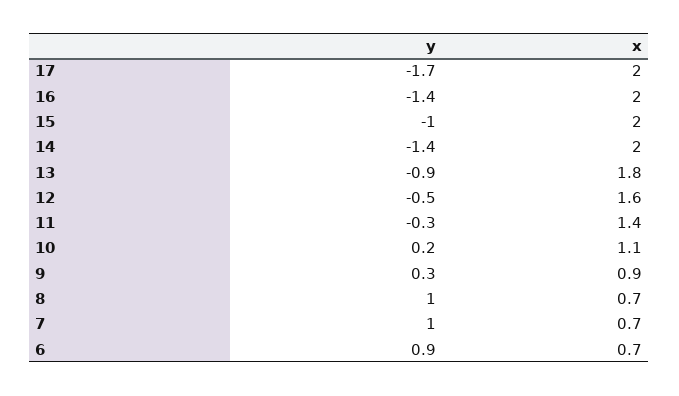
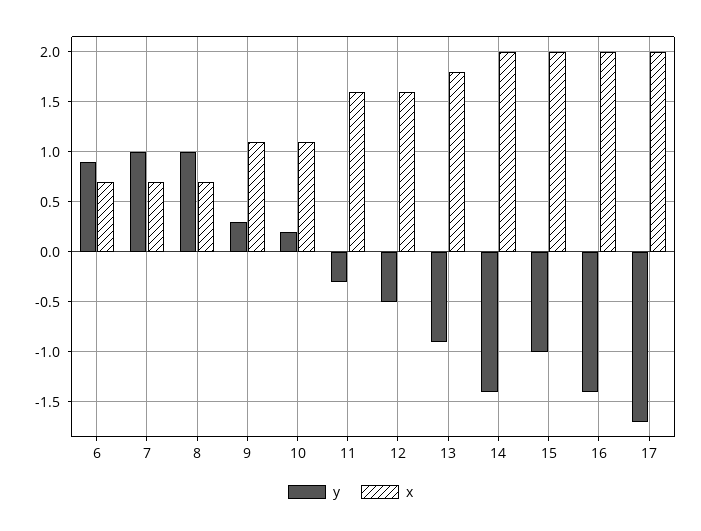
  {
    "y": {
      "17": -1.7,
      "16": -1.4,
      "15": -1,
      "14": -1.4,
      "13": -0.9,
      "12": -0.5,
      "11": -0.3,
      "10": 0.2,
      "9": 0.3,
      "8": 1,
      "7": 1,
      "6": 0.9
    },
    "x": {
      "17": 2,
      "16": 2,
      "15": 2,
      "14": 2,
      "13": 1.8,
      "12": 1.6,
-     "11": 1.4,
+     "11": 1.6,
      "10": 1.1,
-     "9": 0.9,
+     "9": 1.1,
      "8": 0.7,
      "7": 0.7,
      "6": 0.7
    }
  }

